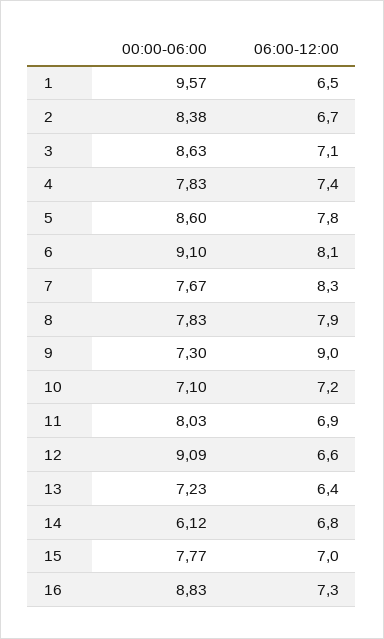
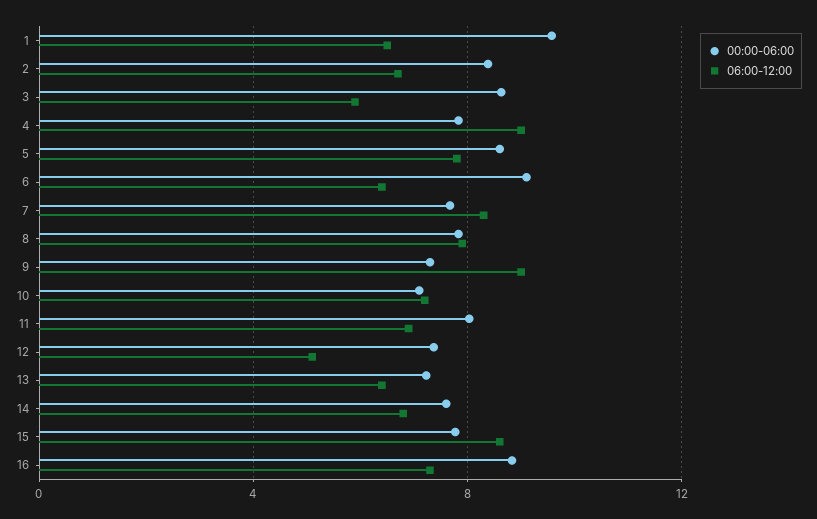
  {
    "00:00-06:00": {
      "1": 9.57,
      "2": 8.38,
      "3": 8.63,
      "4": 7.83,
      "5": 8.6,
      "6": 9.1,
      "7": 7.67,
      "8": 7.83,
      "9": 7.3,
      "10": 7.1,
      "11": 8.03,
-     "12": 9.09,
+     "12": 7.5,
      "13": 7.23,
-     "14": 6.12,
+     "14": 7.5,
      "15": 7.77,
      "16": 8.83
    },
    "06:00-12:00": {
      "1": 6.5,
      "2": 6.7,
-     "3": 7.1,
+     "3": 6,
-     "4": 7.4,
+     "4": 9,
      "5": 7.8,
-     "6": 8.1,
+     "6": 6.5,
      "7": 8.3,
      "8": 7.9,
      "9": 9,
      "10": 7.2,
      "11": 6.9,
-     "12": 6.6,
+     "12": 5,
      "13": 6.4,
      "14": 6.8,
-     "15": 7,
+     "15": 8.5,
      "16": 7.3
    }
  }

